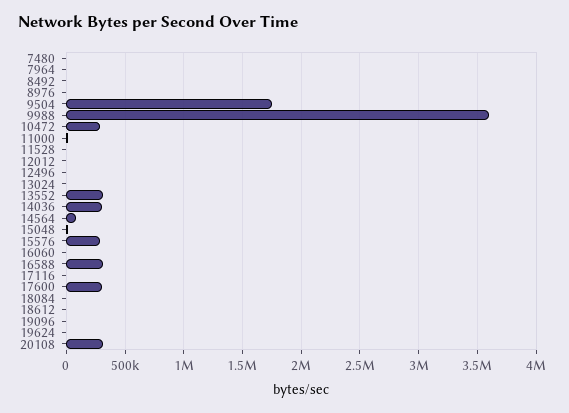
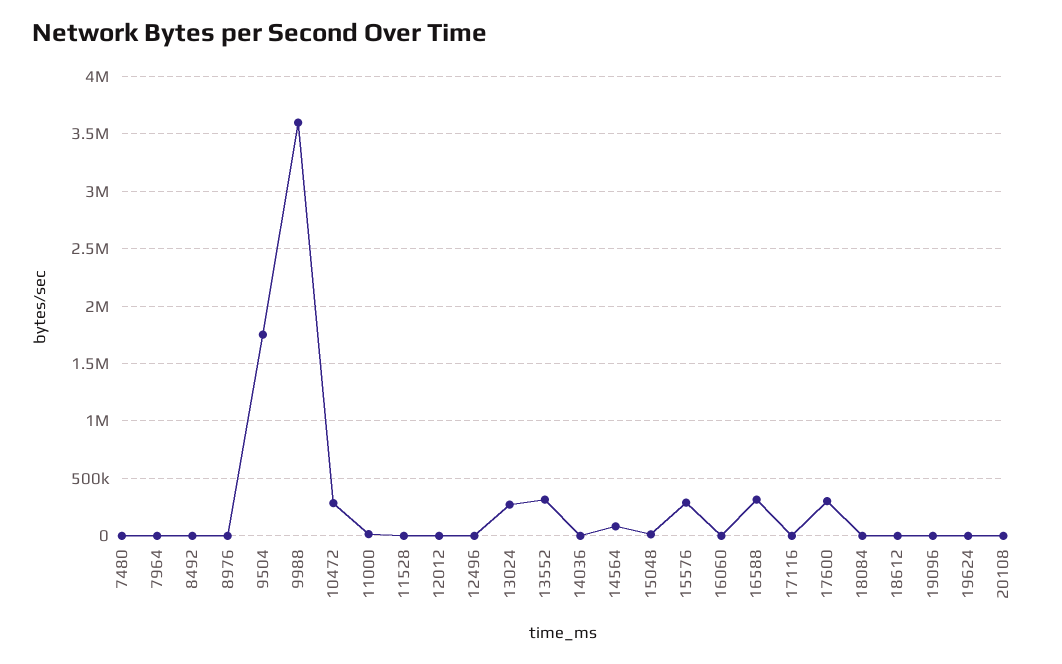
  {
    "7480": 0,
    "7964": 0,
    "8492": 0,
    "8976": 0,
    "9504": 1800000,
    "9988": 3600000,
    "10472": 300000,
    "11000": 0,
    "11528": 0,
    "12012": 0,
    "12496": 0,
-   "13024": 0,
+   "13024": 300000,
    "13552": 300000,
-   "14036": 300000,
+   "14036": 0,
    "14564": 100000,
    "15048": 0,
    "15576": 300000,
    "16060": 0,
    "16588": 300000,
    "17116": 0,
    "17600": 300000,
    "18084": 0,
    "18612": 0,
    "19096": 0,
    "19624": 0,
-   "20108": 300000
+   "20108": 0
  }

